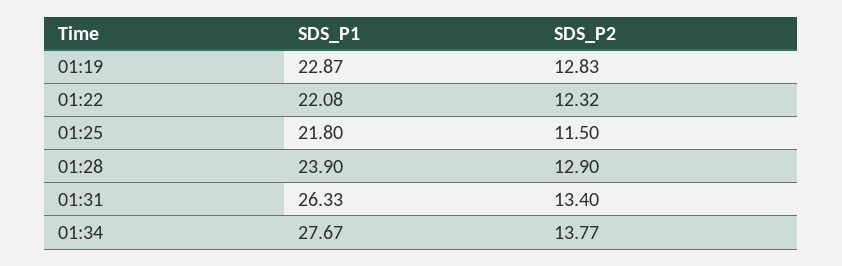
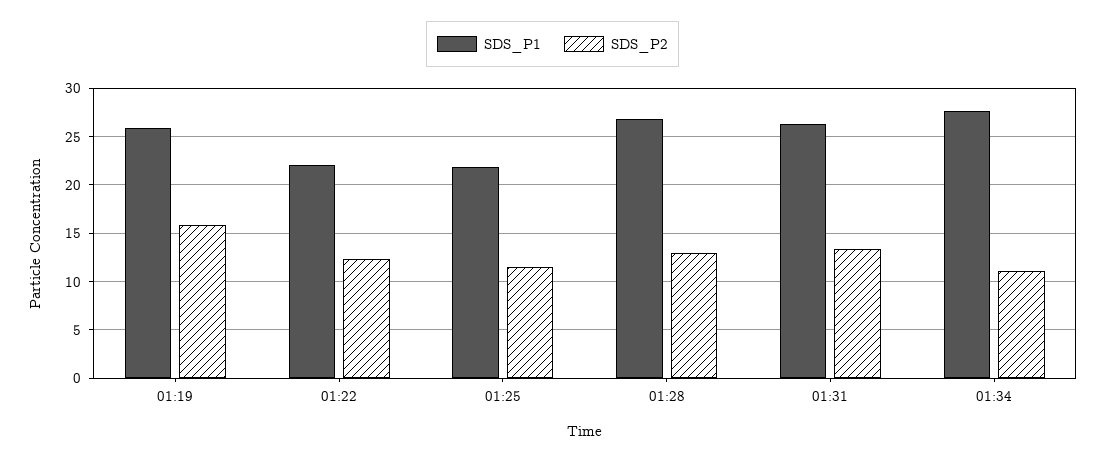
  {
    "SDS_P1": {
-     "01:19": 22.87,
+     "01:19": 26,
      "01:22": 22.08,
      "01:25": 21.8,
-     "01:28": 23.9,
+     "01:28": 27,
      "01:31": 26.33,
      "01:34": 27.67
    },
    "SDS_P2": {
-     "01:19": 12.83,
+     "01:19": 16,
      "01:22": 12.32,
      "01:25": 11.5,
      "01:28": 12.9,
      "01:31": 13.4,
-     "01:34": 13.77
+     "01:34": 11
    }
  }

